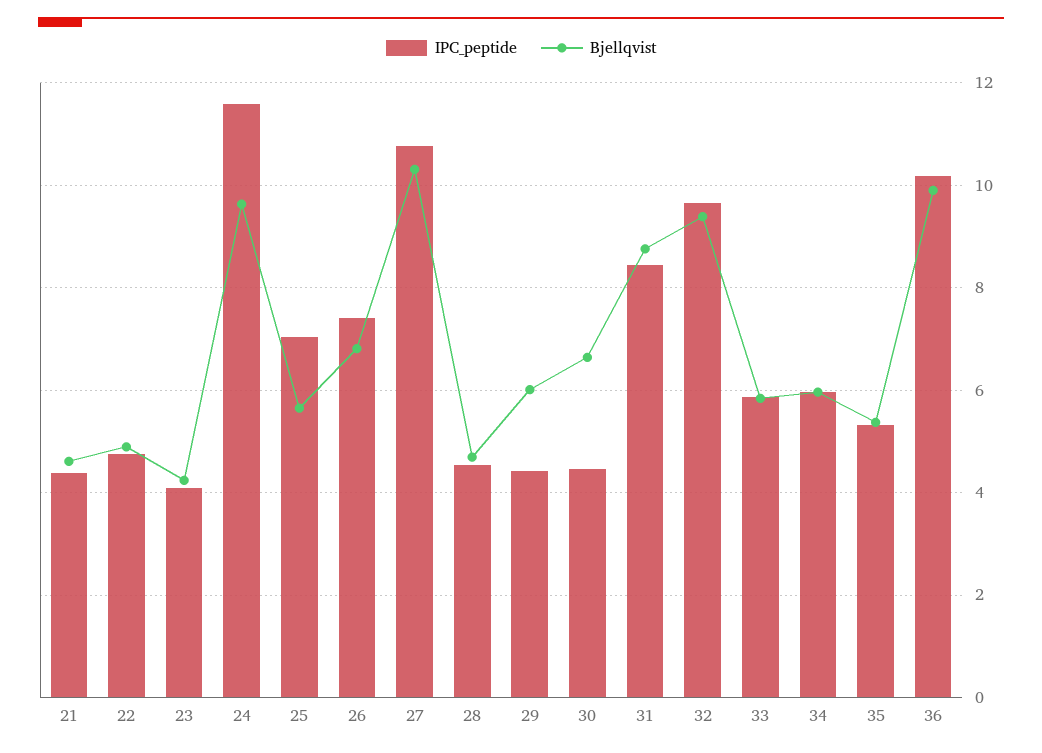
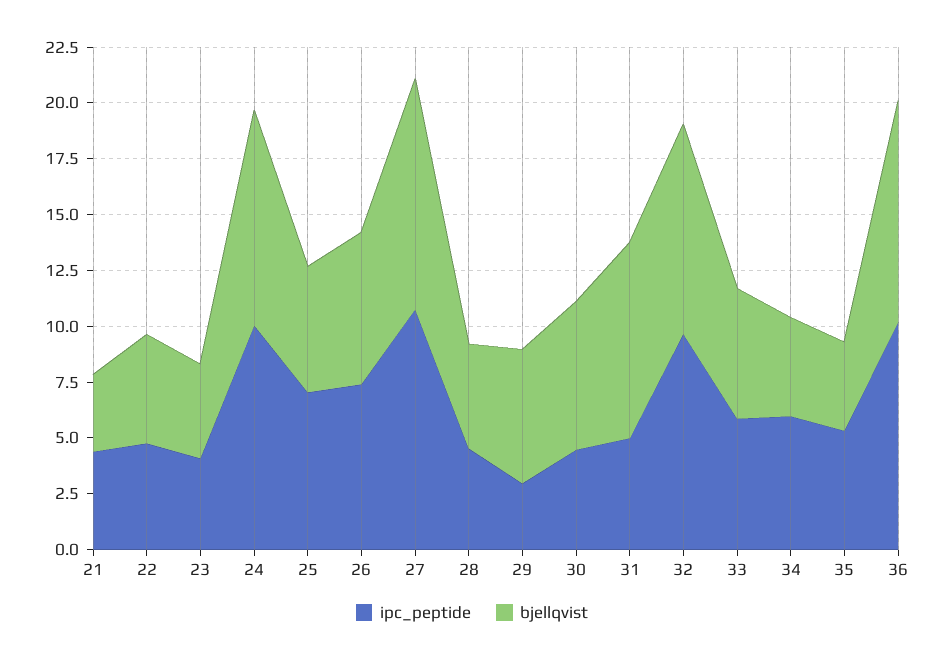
  {
    "IPC_peptide": {
      "21": 4.4,
      "22": 4.8,
      "23": 4,
-     "24": 11.6,
+     "24": 10,
      "25": 7,
      "26": 7.4,
      "27": 10.8,
      "28": 4.6,
-     "29": 4.4,
+     "29": 3,
      "30": 4.4,
-     "31": 8.4,
+     "31": 5,
      "32": 9.6,
      "33": 5.8,
      "34": 6,
      "35": 5.4,
      "36": 10.2
    },
    "Bjellqvist": {
-     "21": 4.6,
+     "21": 3.5,
      "22": 4.8,
      "23": 4.2,
      "24": 9.6,
      "25": 5.6,
      "26": 6.8,
      "27": 10.4,
      "28": 4.6,
      "29": 6,
      "30": 6.6,
      "31": 8.8,
      "32": 9.4,
      "33": 5.8,
-     "34": 6,
+     "34": 4.5,
-     "35": 5.4,
+     "35": 4,
      "36": 10
    }
  }

